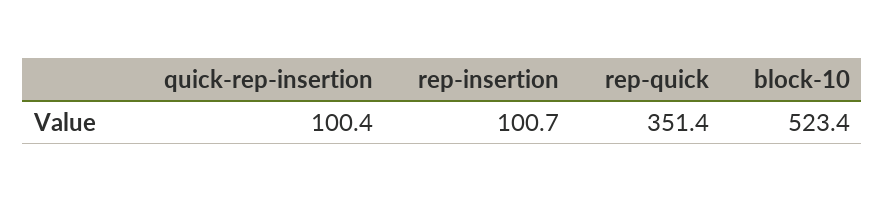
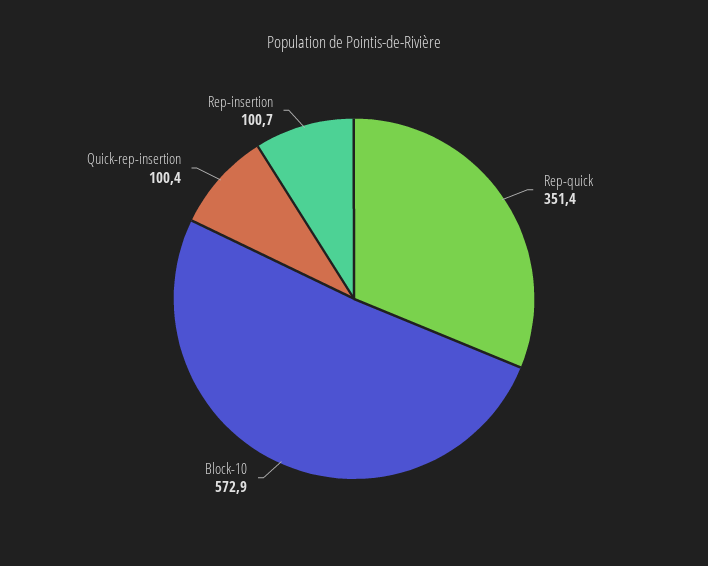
  {
    "quick-rep-insertion": 100.4,
    "rep-insertion": 100.7,
    "rep-quick": 351.4,
-   "block-10": 523.4
+   "block-10": 572.9
  }

